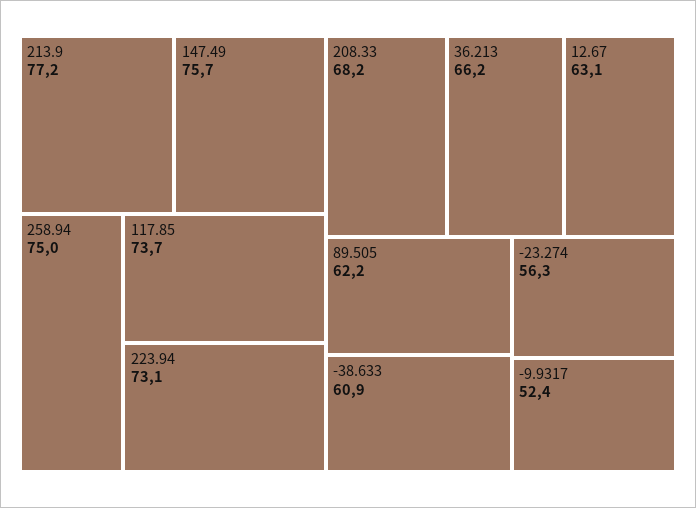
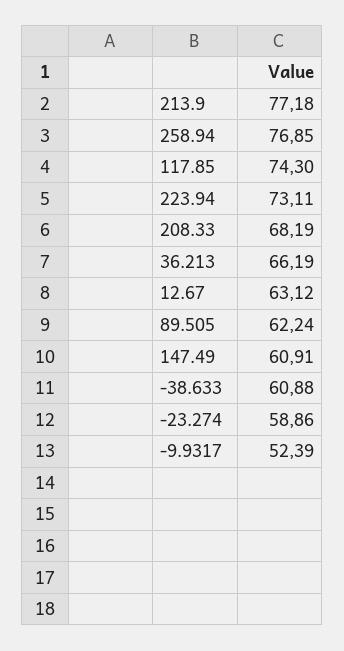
  {
    "213.9": 77.18,
-   "147.49": 75.7,
+   "147.49": 60.91,
-   "258.94": 75,
+   "258.94": 76.85,
-   "117.85": 73.7,
+   "117.85": 74.3,
    "223.94": 73.11,
    "208.33": 68.19,
    "36.213": 66.19,
    "12.67": 63.12,
    "89.505": 62.24,
    "-38.633": 60.88,
-   "-23.274": 56.3,
+   "-23.274": 58.86,
    "-9.9317": 52.39
  }

